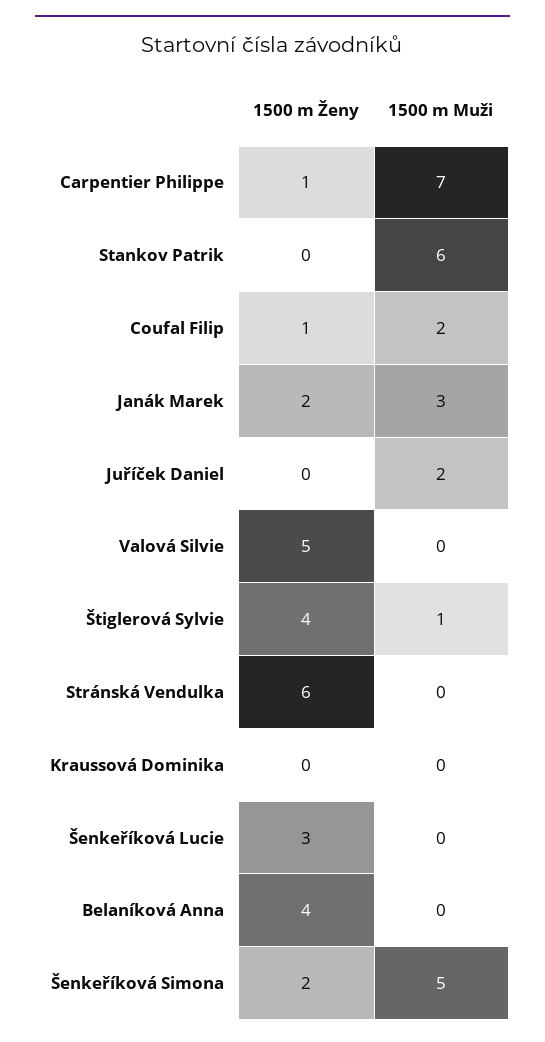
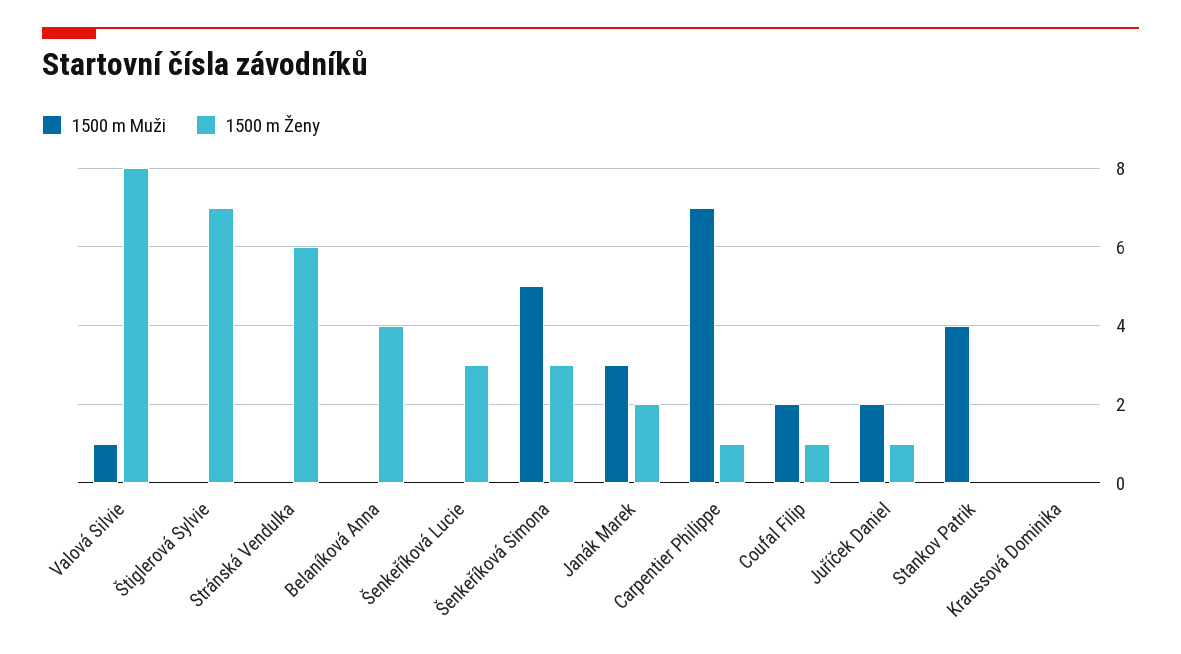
  {
    "1500 m Ženy": {
      "Carpentier Philippe": 1,
      "Stankov Patrik": 0,
      "Coufal Filip": 1,
      "Janák Marek": 2,
-     "Juříček Daniel": 0,
+     "Juříček Daniel": 1,
-     "Valová Silvie": 5,
+     "Valová Silvie": 8,
-     "Štiglerová Sylvie": 4,
+     "Štiglerová Sylvie": 7,
      "Stránská Vendulka": 6,
      "Kraussová Dominika": 0,
      "Šenkeříková Lucie": 3,
      "Belaníková Anna": 4,
-     "Šenkeříková Simona": 2
+     "Šenkeříková Simona": 3
    },
    "1500 m Muži": {
      "Carpentier Philippe": 7,
-     "Stankov Patrik": 6,
+     "Stankov Patrik": 4,
      "Coufal Filip": 2,
      "Janák Marek": 3,
      "Juříček Daniel": 2,
-     "Valová Silvie": 0,
+     "Valová Silvie": 1,
-     "Štiglerová Sylvie": 1,
+     "Štiglerová Sylvie": 0,
      "Stránská Vendulka": 0,
      "Kraussová Dominika": 0,
      "Šenkeříková Lucie": 0,
      "Belaníková Anna": 0,
      "Šenkeříková Simona": 5
    }
  }

